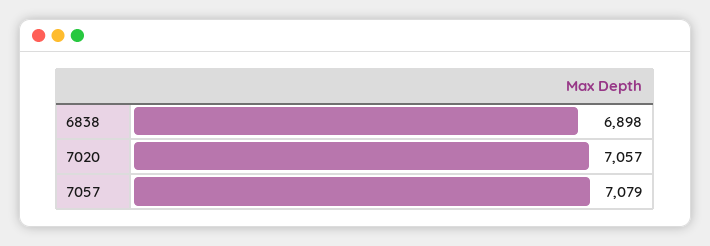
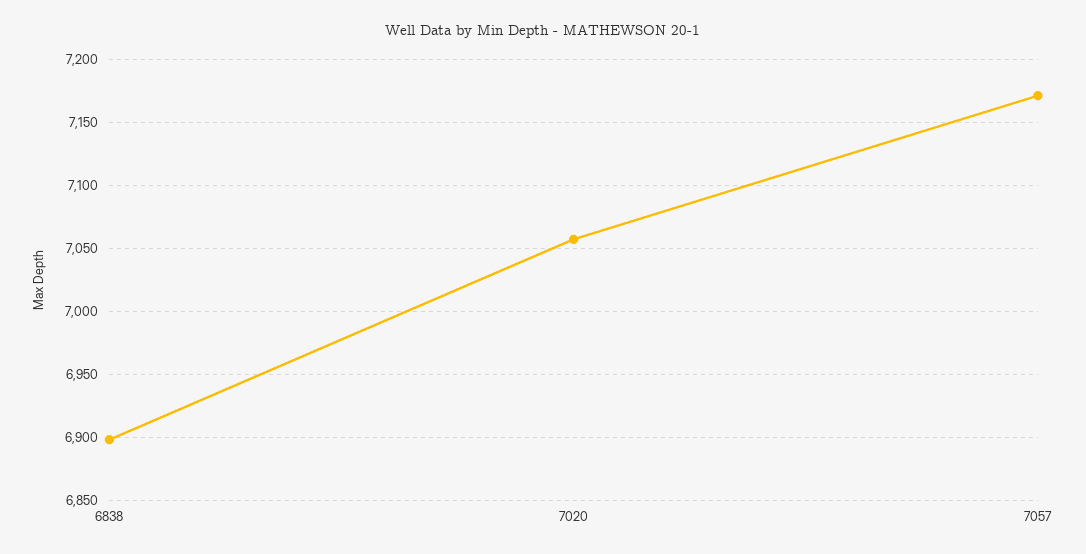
  {
    "6838": 6898,
    "7020": 7057,
-   "7057": 7079
+   "7057": 7170
  }

